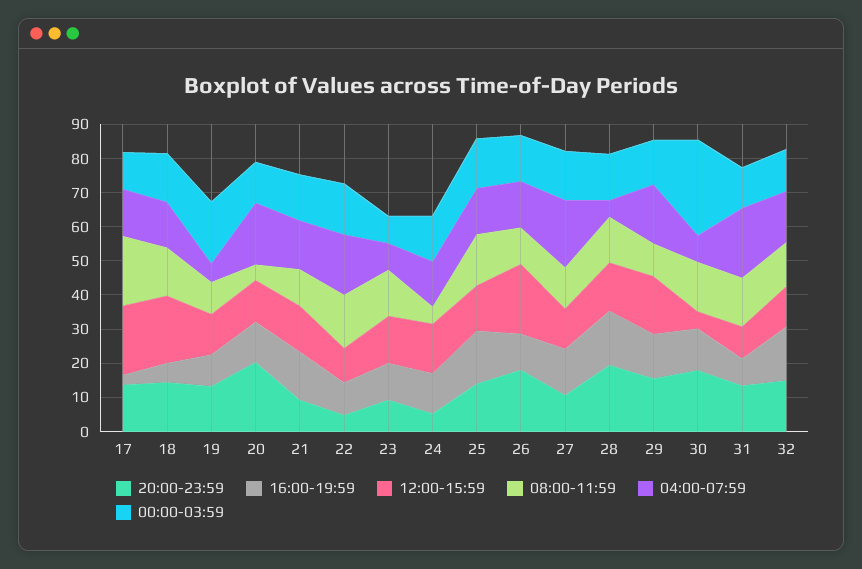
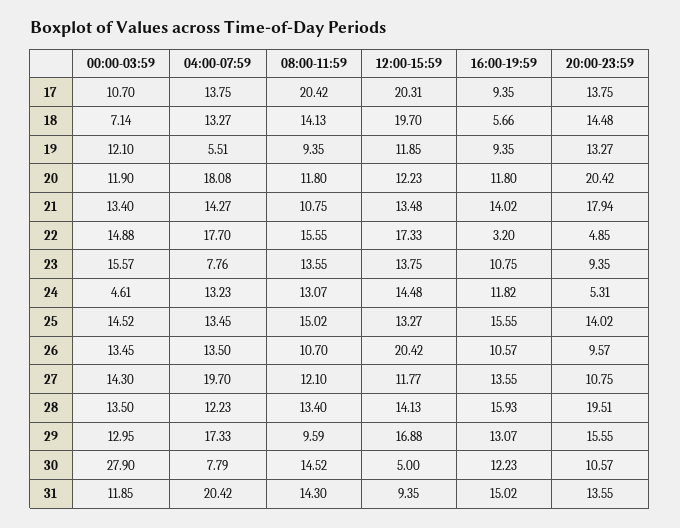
  {
    "20:00-23:59": {
      "17": 13.75,
      "18": 14.48,
      "19": 13.27,
      "20": 20.42,
-     "21": 10,
+     "21": 17.94,
      "22": 4.85,
      "23": 9.35,
      "24": 5.31,
      "25": 14.02,
-     "26": 17.5,
+     "26": 9.57,
      "27": 10.75,
      "28": 19.51,
      "29": 15.55,
-     "30": 17.5,
+     "30": 10.57,
-     "31": 13.55,
+     "31": 13.55
-     "32": 15
    },
    "16:00-19:59": {
-     "17": 2.5,
+     "17": 9.35,
      "18": 5.66,
      "19": 9.35,
      "20": 11.8,
      "21": 14.02,
-     "22": 10,
+     "22": 3.2,
      "23": 10.75,
      "24": 11.82,
      "25": 15.55,
      "26": 10.57,
      "27": 13.55,
      "28": 15.93,
      "29": 13.07,
      "30": 12.23,
-     "31": 7.5,
+     "31": 15.02
-     "32": 15
    },
    "12:00-15:59": {
      "17": 20.31,
      "18": 19.7,
      "19": 11.85,
      "20": 12.23,
      "21": 13.48,
-     "22": 10,
+     "22": 17.33,
      "23": 13.75,
      "24": 14.48,
      "25": 13.27,
      "26": 20.42,
      "27": 11.77,
      "28": 14.13,
      "29": 16.88,
      "30": 5,
-     "31": 9.35,
+     "31": 9.35
-     "32": 12.5
    },
    "08:00-11:59": {
      "17": 20.42,
      "18": 14.13,
      "19": 9.35,
-     "20": 5,
+     "20": 11.8,
      "21": 10.75,
      "22": 15.55,
      "23": 13.55,
-     "24": 5,
+     "24": 13.07,
      "25": 15.02,
      "26": 10.7,
      "27": 12.1,
      "28": 13.4,
      "29": 9.59,
      "30": 14.52,
-     "31": 14.3,
+     "31": 14.3
-     "32": 12.5
    },
    "04:00-07:59": {
      "17": 13.75,
      "18": 13.27,
      "19": 5.51,
      "20": 18.08,
      "21": 14.27,
      "22": 17.7,
      "23": 7.76,
      "24": 13.23,
      "25": 13.45,
      "26": 13.5,
      "27": 19.7,
-     "28": 5,
+     "28": 12.23,
      "29": 17.33,
      "30": 7.79,
-     "31": 20.42,
+     "31": 20.42
-     "32": 15
    },
    "00:00-03:59": {
      "17": 10.7,
-     "18": 15,
+     "18": 7.14,
-     "19": 17.5,
+     "19": 12.1,
      "20": 11.9,
      "21": 13.4,
      "22": 14.88,
-     "23": 7.5,
+     "23": 15.57,
-     "24": 12.5,
+     "24": 4.61,
      "25": 14.52,
      "26": 13.45,
      "27": 14.3,
      "28": 13.5,
      "29": 12.95,
      "30": 27.9,
-     "31": 11.85,
+     "31": 11.85
-     "32": 12.5
    }
  }

